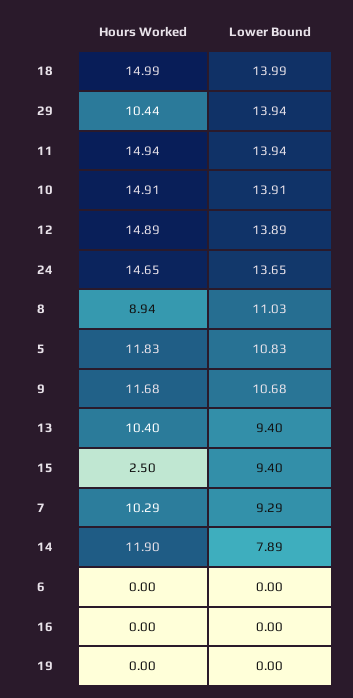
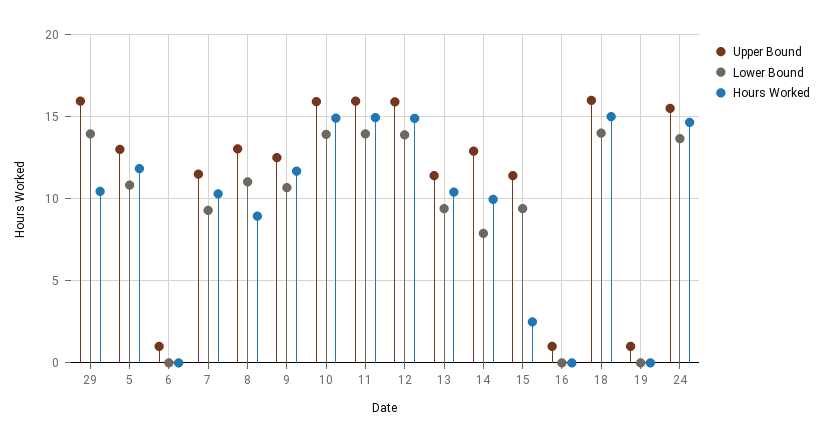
  {
    "Hours Worked": {
      "18": 14.99,
      "29": 10.44,
      "11": 14.94,
      "10": 14.91,
      "12": 14.89,
      "24": 14.65,
      "8": 8.94,
      "5": 11.83,
      "9": 11.68,
      "13": 10.4,
      "15": 2.5,
      "7": 10.29,
-     "14": 11.9,
+     "14": 10,
      "6": 0,
      "16": 0,
      "19": 0
    },
    "Lower Bound": {
      "18": 13.99,
      "29": 13.94,
      "11": 13.94,
      "10": 13.91,
      "12": 13.89,
      "24": 13.65,
      "8": 11.03,
      "5": 10.83,
      "9": 10.68,
      "13": 9.4,
      "15": 9.4,
      "7": 9.29,
      "14": 7.89,
      "6": 0,
      "16": 0,
      "19": 0
-   }
+   },
+   "Upper Bound": {
+     "29": 16,
+     "5": 13,
+     "6": 1,
+     "7": 11.5,
+     "8": 13,
+     "9": 12.5,
+     "10": 16,
+     "11": 16,
+     "12": 16,
+     "13": 11.5,
+     "14": 13,
+     "15": 11.5,
+     "16": 1,
+     "18": 16,
+     "19": 1,
+     "24": 15.5
+   }
  }

